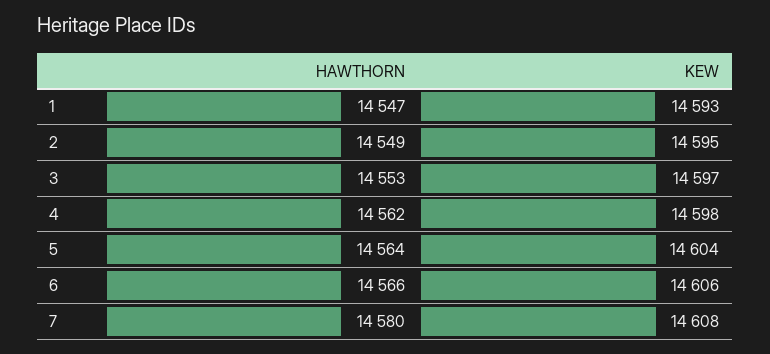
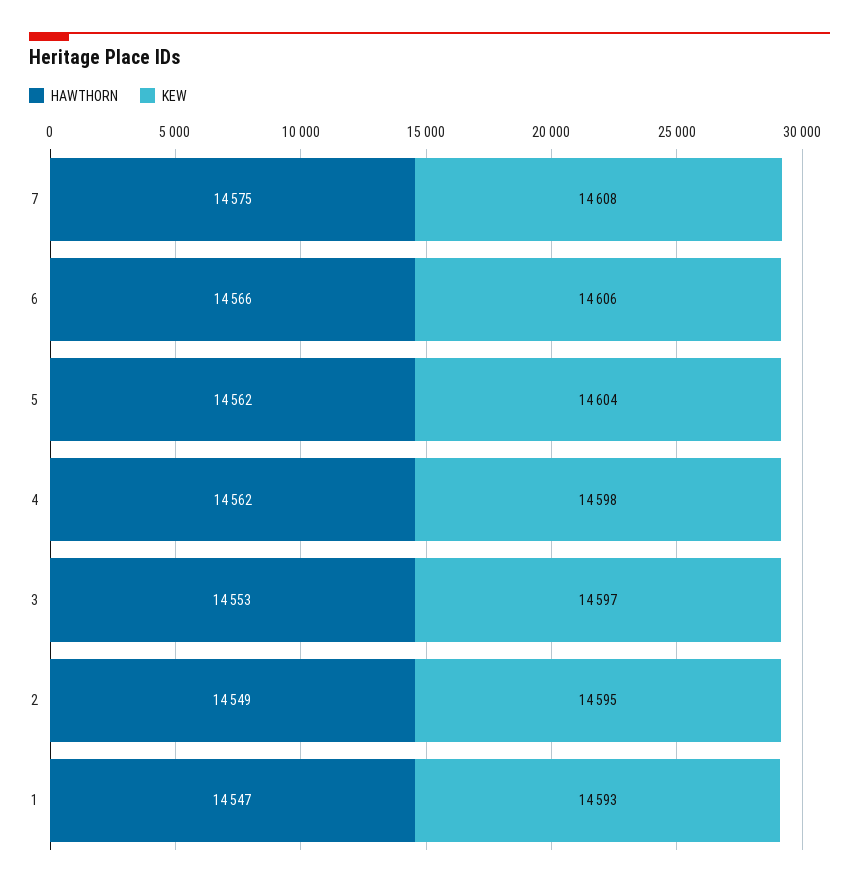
  {
    "HAWTHORN": {
      "1": 14547,
      "2": 14549,
      "3": 14553,
      "4": 14562,
-     "5": 14564,
+     "5": 14562,
      "6": 14566,
-     "7": 14580
+     "7": 14575
    },
    "KEW": {
      "1": 14593,
      "2": 14595,
      "3": 14597,
      "4": 14598,
      "5": 14604,
      "6": 14606,
      "7": 14608
    }
  }

